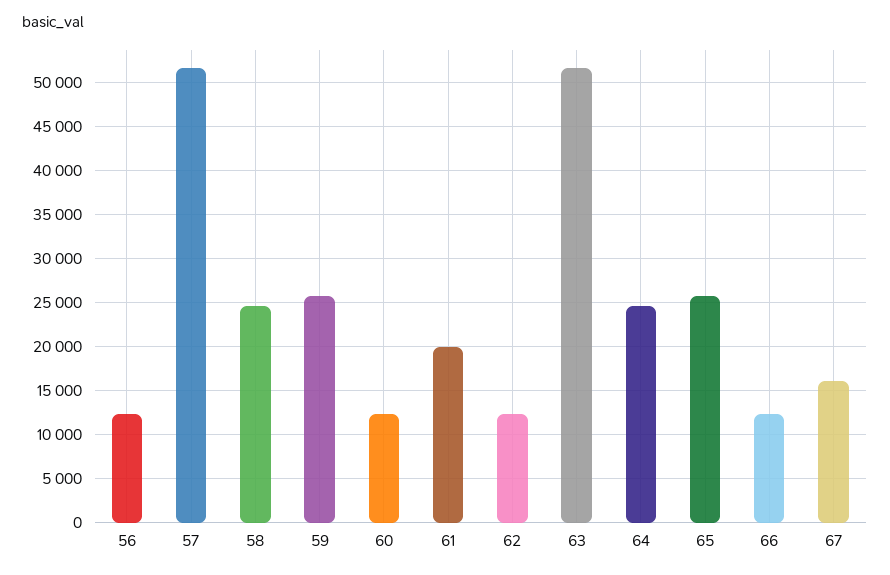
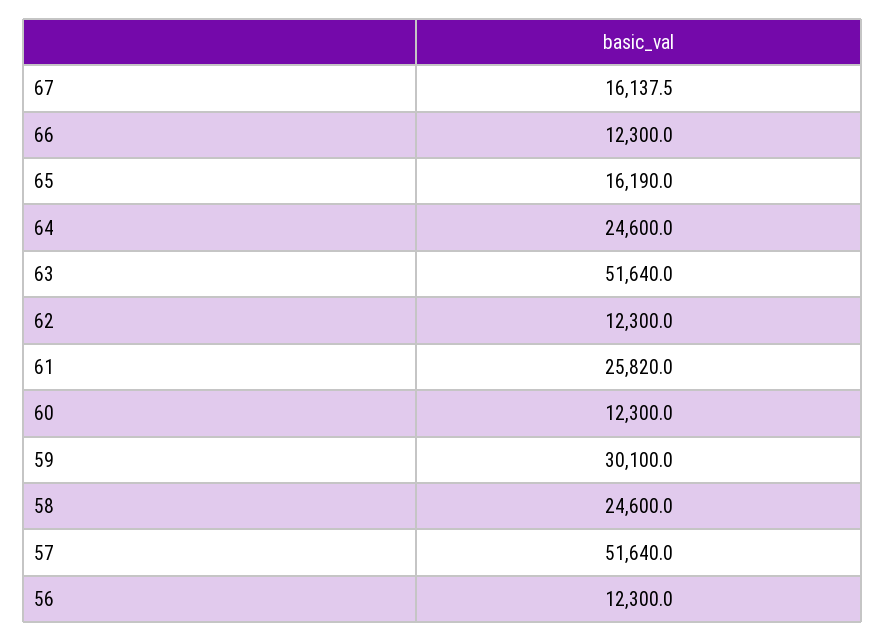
  {
    "56": 12300,
    "57": 51640,
    "58": 24600,
-   "59": 26000,
+   "59": 30100,
    "60": 12300,
-   "61": 20000,
+   "61": 25820,
    "62": 12300,
    "63": 51640,
    "64": 24600,
-   "65": 26000,
+   "65": 16190,
    "66": 12300,
    "67": 16137.5
  }

